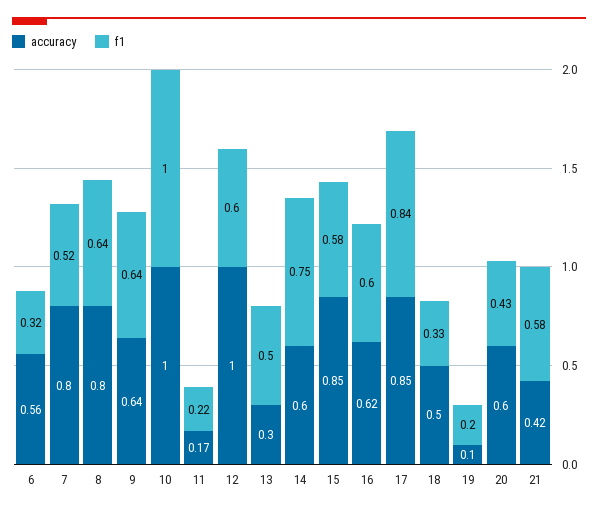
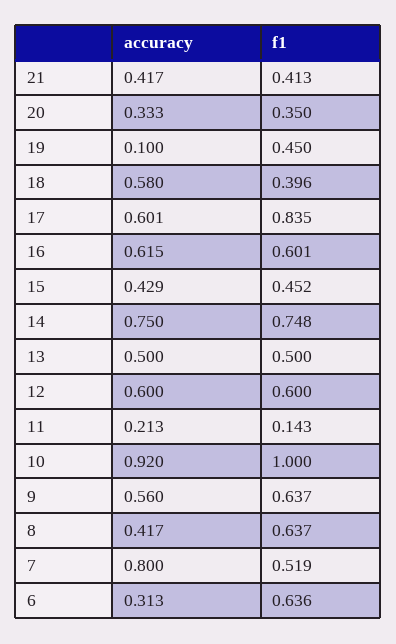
  {
    "accuracy": {
-     "6": 0.56,
+     "6": 0.313,
      "7": 0.8,
-     "8": 0.8,
+     "8": 0.417,
-     "9": 0.64,
+     "9": 0.56,
-     "10": 1,
+     "10": 0.92,
-     "11": 0.17,
+     "11": 0.213,
-     "12": 1,
+     "12": 0.6,
-     "13": 0.3,
+     "13": 0.5,
-     "14": 0.6,
+     "14": 0.75,
-     "15": 0.85,
+     "15": 0.429,
      "16": 0.615,
-     "17": 0.85,
+     "17": 0.601,
-     "18": 0.5,
+     "18": 0.58,
      "19": 0.1,
-     "20": 0.6,
+     "20": 0.333,
      "21": 0.417
    },
    "f1": {
-     "6": 0.32,
+     "6": 0.636,
      "7": 0.519,
      "8": 0.637,
      "9": 0.637,
      "10": 1,
-     "11": 0.22,
+     "11": 0.143,
      "12": 0.6,
      "13": 0.5,
      "14": 0.748,
-     "15": 0.58,
+     "15": 0.452,
      "16": 0.601,
      "17": 0.835,
-     "18": 0.33,
+     "18": 0.396,
-     "19": 0.2,
+     "19": 0.45,
-     "20": 0.43,
+     "20": 0.35,
-     "21": 0.58
+     "21": 0.413
    }
  }

